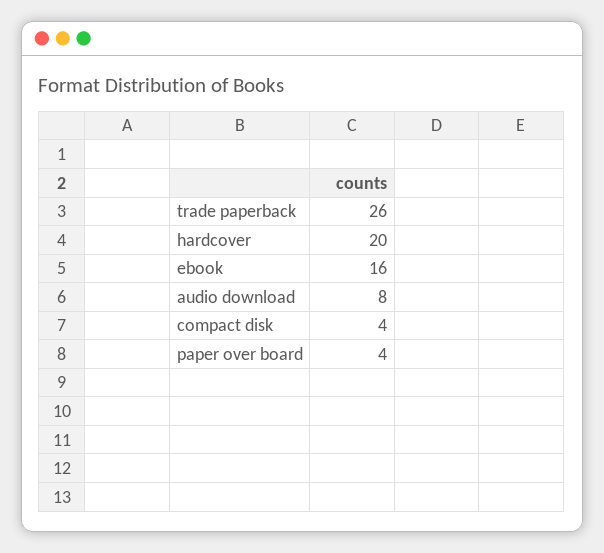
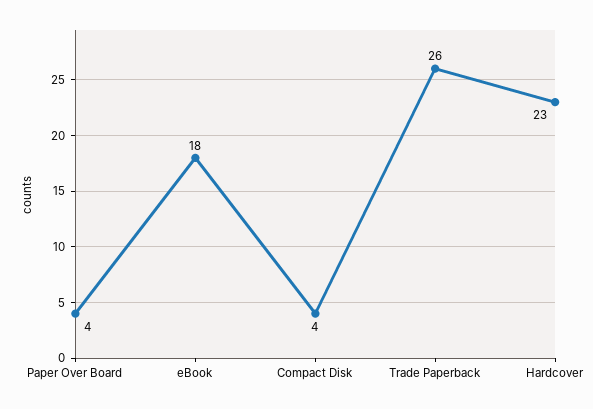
  {
    "trade paperback": 26,
-   "hardcover": 20,
+   "hardcover": 23,
-   "ebook": 16,
+   "ebook": 18,
-   "audio download": 8,
    "compact disk": 4,
    "paper over board": 4
  }

